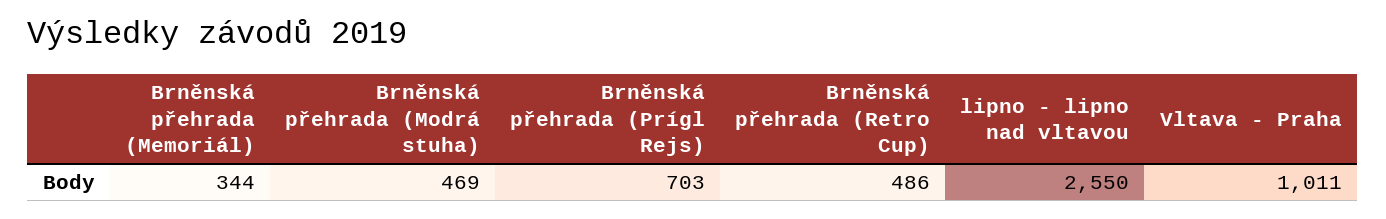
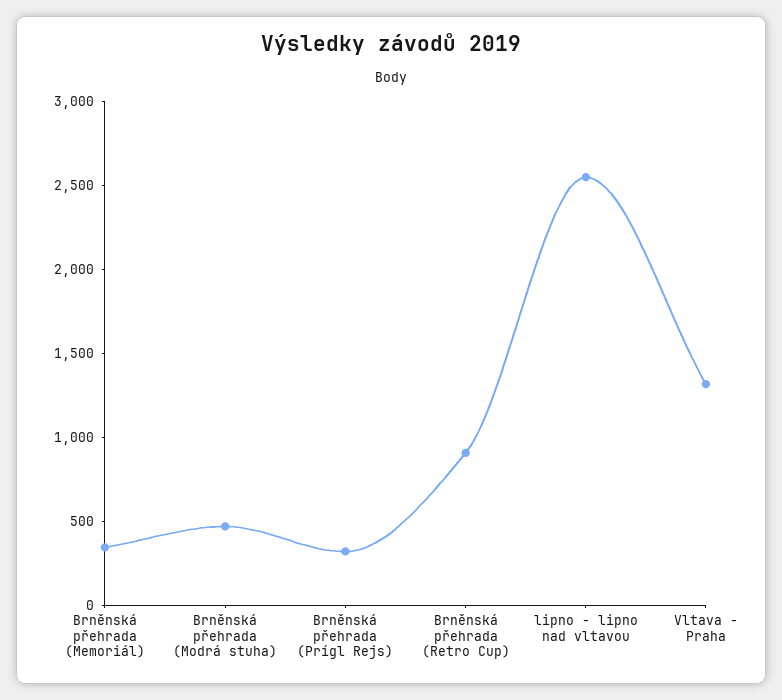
  {
    "Brněnská přehrada (Memoriál)": 344,
    "Brněnská přehrada (Modrá stuha)": 469,
-   "Brněnská přehrada (Prígl Rejs)": 703,
+   "Brněnská přehrada (Prígl Rejs)": 300,
-   "Brněnská přehrada (Retro Cup)": 486,
+   "Brněnská přehrada (Retro Cup)": 900,
    "lipno - lipno nad vltavou": 2550,
-   "Vltava - Praha": 1011
+   "Vltava - Praha": 1300
  }

